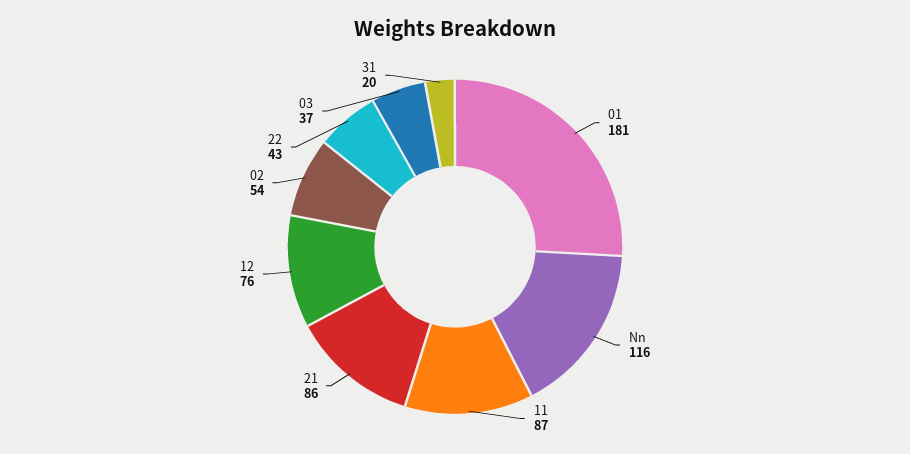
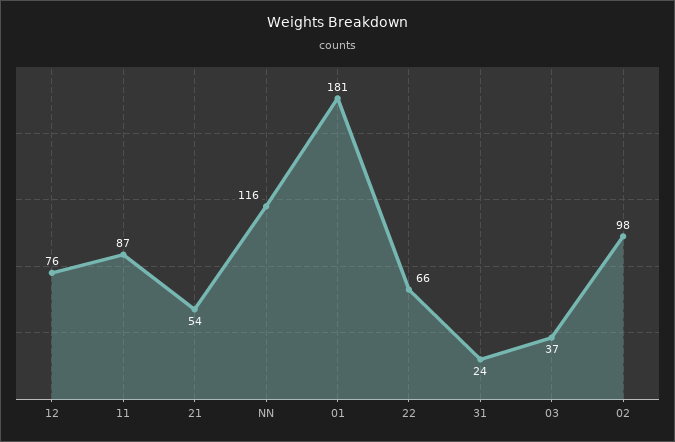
  {
    "01": 181,
    "Nn": 116,
    "11": 87,
-   "21": 86,
+   "21": 54,
    "12": 76,
-   "02": 54,
+   "02": 98,
-   "22": 43,
+   "22": 66,
    "03": 37,
-   "31": 20
+   "31": 24
  }

